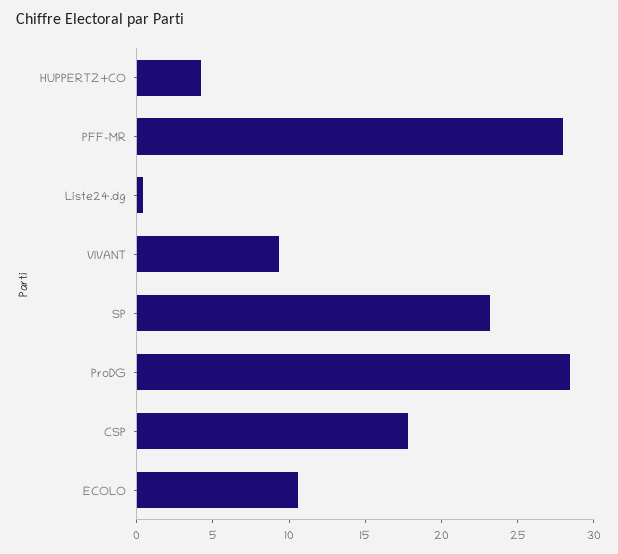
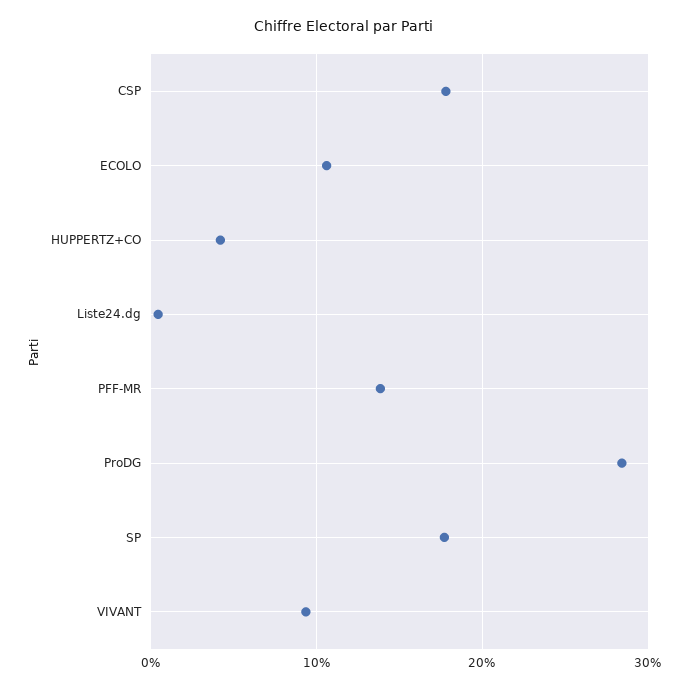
  {
    "HUPPERTZ+CO": 4,
-   "PFF-MR": 28,
+   "PFF-MR": 14,
    "Liste24.dg": 0,
    "VIVANT": 9,
-   "SP": 23,
+   "SP": 18,
    "ProDG": 28,
    "CSP": 18,
    "ECOLO": 11
  }

